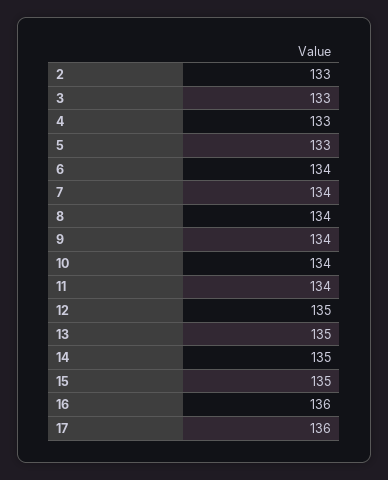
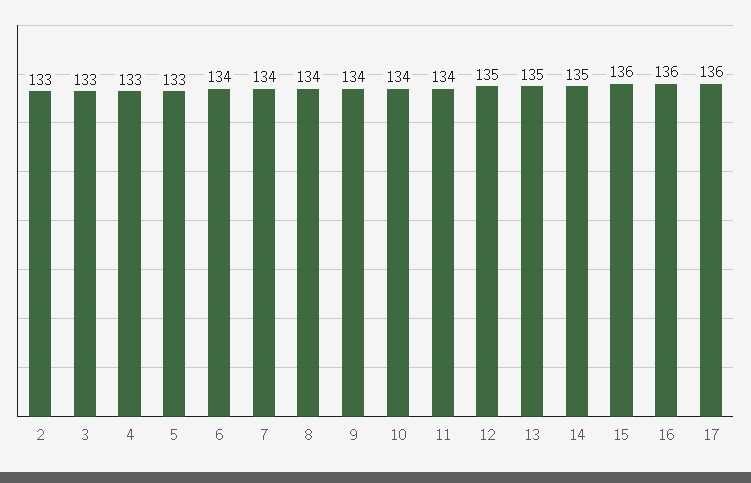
  {
    "2": 133,
    "3": 133,
    "4": 133,
    "5": 133,
    "6": 134,
    "7": 134,
    "8": 134,
    "9": 134,
    "10": 134,
    "11": 134,
    "12": 135,
    "13": 135,
    "14": 135,
-   "15": 135,
+   "15": 136,
    "16": 136,
    "17": 136
  }

